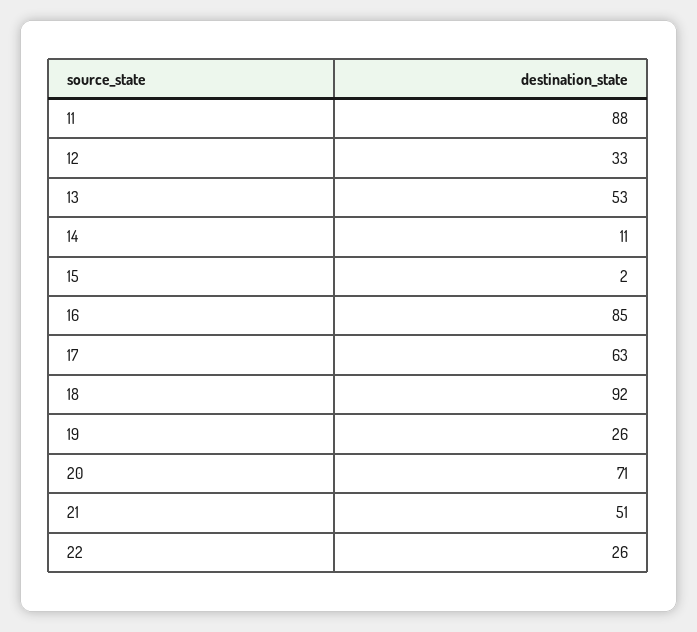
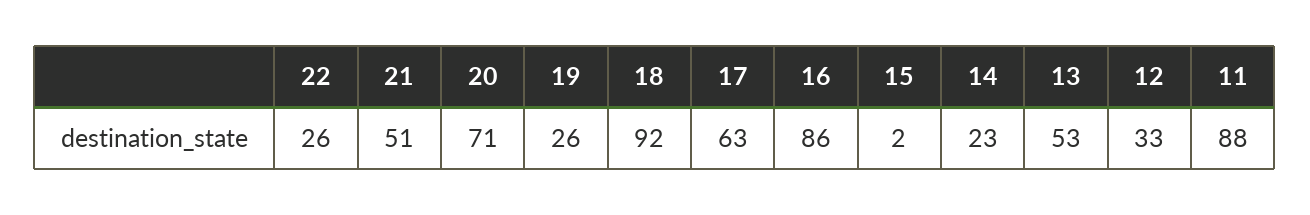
  {
    "11": 88,
    "12": 33,
    "13": 53,
-   "14": 11,
+   "14": 23,
    "15": 2,
-   "16": 85,
+   "16": 86,
    "17": 63,
    "18": 92,
    "19": 26,
    "20": 71,
    "21": 51,
    "22": 26
  }

